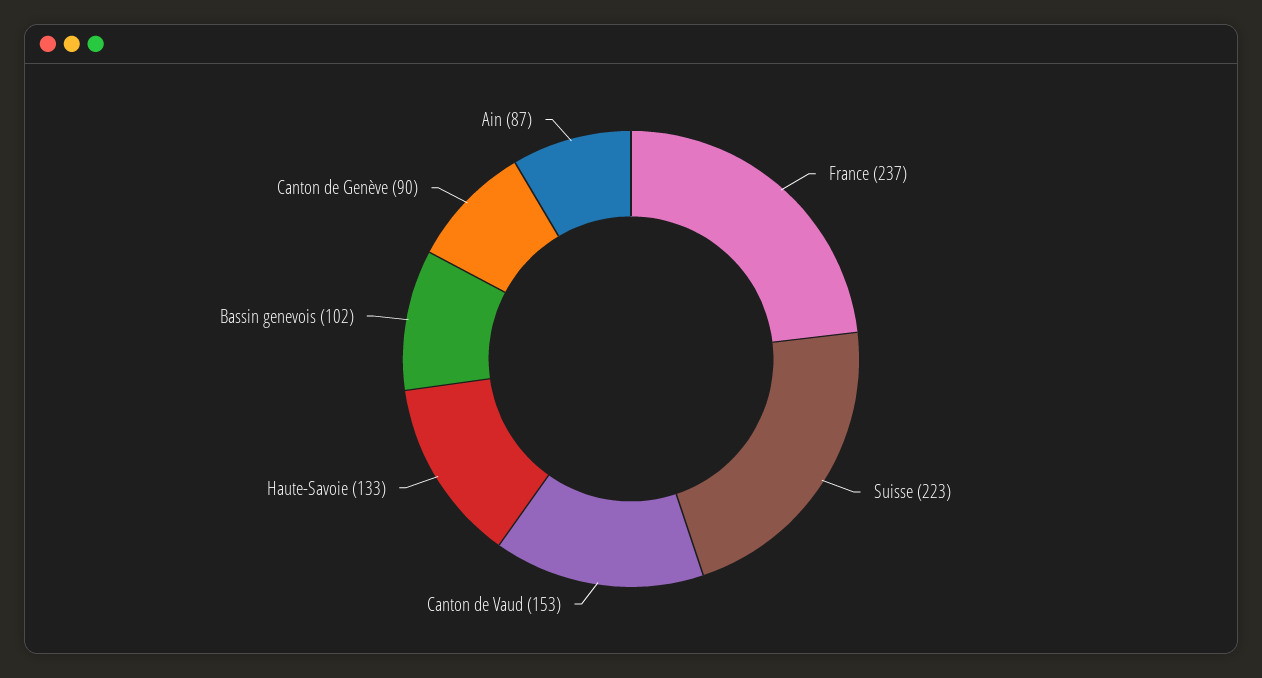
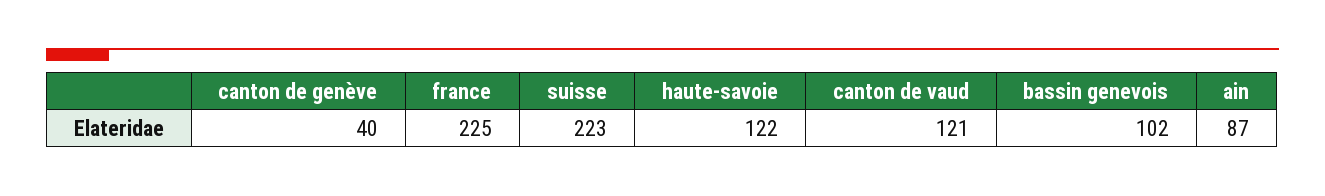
  {
-   "France": 237,
+   "France": 225,
    "Suisse": 223,
-   "Canton de Vaud": 153,
+   "Canton de Vaud": 121,
-   "Haute-Savoie": 133,
+   "Haute-Savoie": 122,
    "Bassin genevois": 102,
-   "Canton de Genève": 90,
+   "Canton de Genève": 40,
    "Ain": 87
  }

